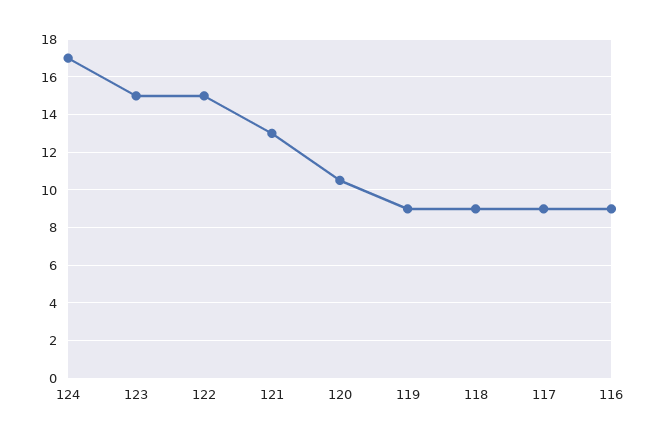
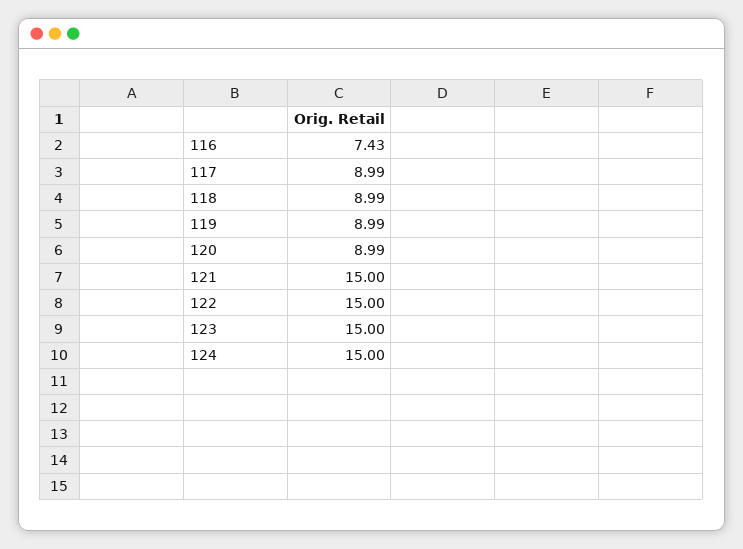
  {
-   "124": 17,
+   "124": 15,
    "123": 15,
    "122": 15,
-   "121": 13,
+   "121": 15,
-   "120": 10.5,
+   "120": 8.99,
    "119": 8.99,
    "118": 8.99,
    "117": 8.99,
-   "116": 9
+   "116": 7.43
  }

